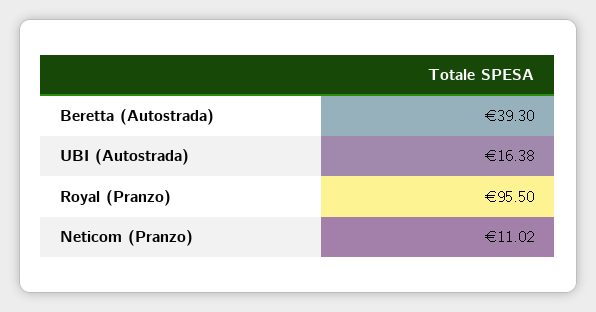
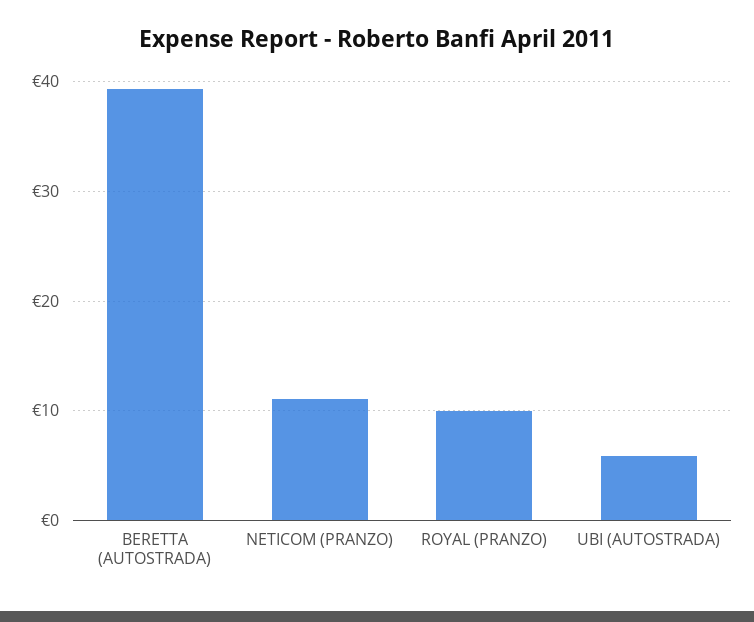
  {
    "Beretta (Autostrada)": 39.3,
-   "UBI (Autostrada)": 16.38,
+   "UBI (Autostrada)": 6,
-   "Royal (Pranzo)": 95.5,
+   "Royal (Pranzo)": 10,
    "Neticom (Pranzo)": 11.02
  }

